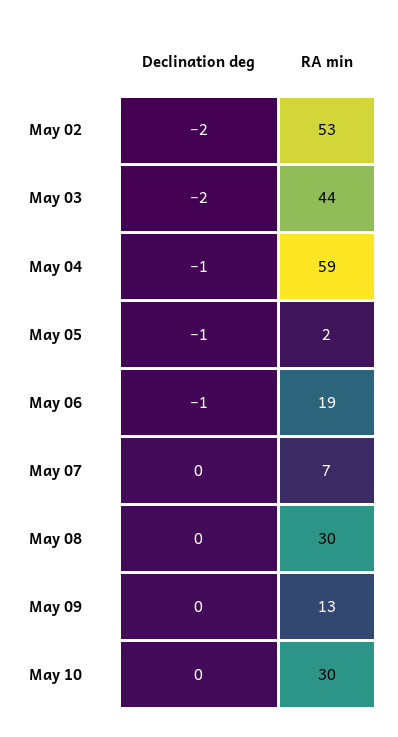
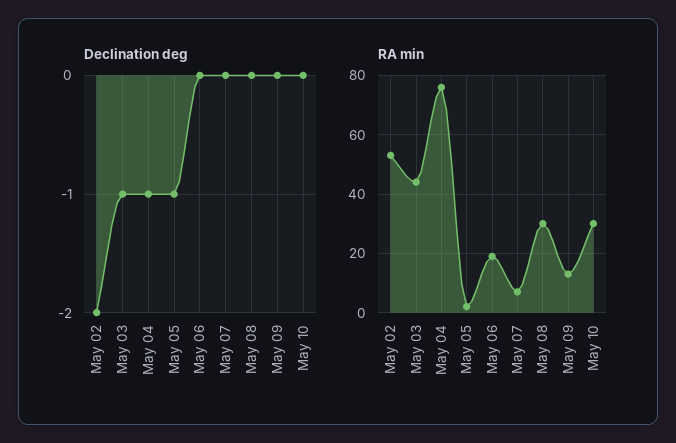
  {
    "Declination deg": {
      "May 02": -2,
-     "May 03": -2,
+     "May 03": -1,
      "May 04": -1,
      "May 05": -1,
-     "May 06": -1,
+     "May 06": 0,
      "May 07": 0,
      "May 08": 0,
      "May 09": 0,
      "May 10": 0
    },
    "RA min": {
      "May 02": 53,
      "May 03": 44,
-     "May 04": 59,
+     "May 04": 75,
      "May 05": 2,
      "May 06": 19,
      "May 07": 7,
      "May 08": 30,
      "May 09": 13,
      "May 10": 30
    }
  }

